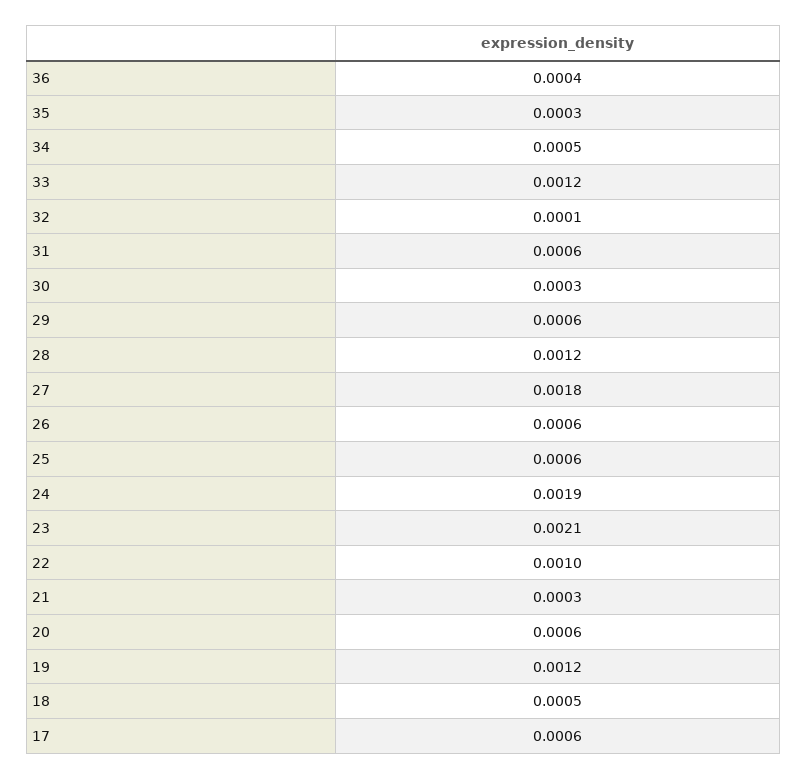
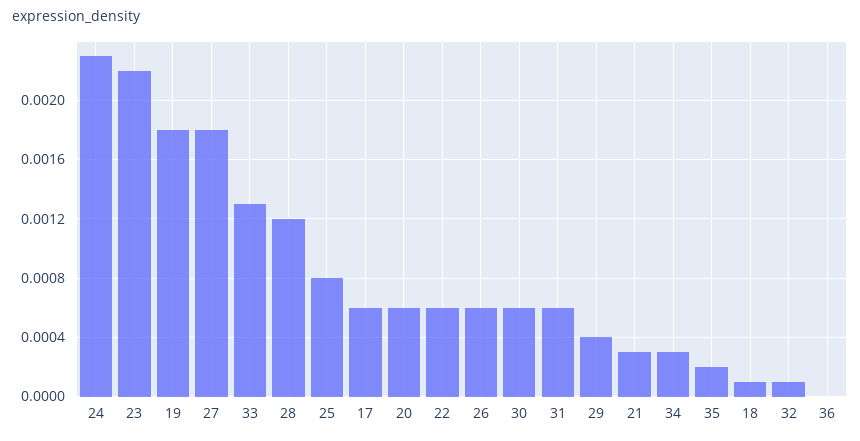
  {
-   "36": 0.0004,
+   "36": 0,
-   "35": 0.0003,
+   "35": 0.0002,
-   "34": 0.0005,
+   "34": 0.0003,
-   "33": 0.0012,
+   "33": 0.0013,
    "32": 0.0001,
    "31": 0.0006,
-   "30": 0.0003,
+   "30": 0.0006,
-   "29": 0.0006,
+   "29": 0.0004,
    "28": 0.0012,
    "27": 0.0018,
    "26": 0.0006,
-   "25": 0.0006,
+   "25": 0.0008,
-   "24": 0.0019,
+   "24": 0.0023,
-   "23": 0.0021,
+   "23": 0.0022,
-   "22": 0.001,
+   "22": 0.0006,
    "21": 0.0003,
    "20": 0.0006,
-   "19": 0.0012,
+   "19": 0.0018,
-   "18": 0.0005,
+   "18": 0.0001,
    "17": 0.0006
  }

